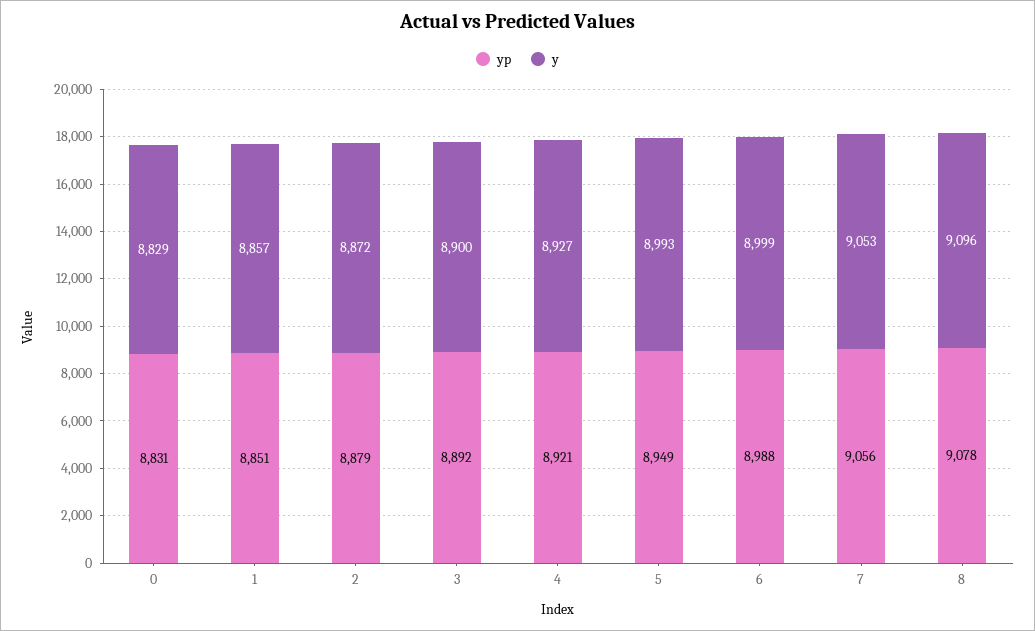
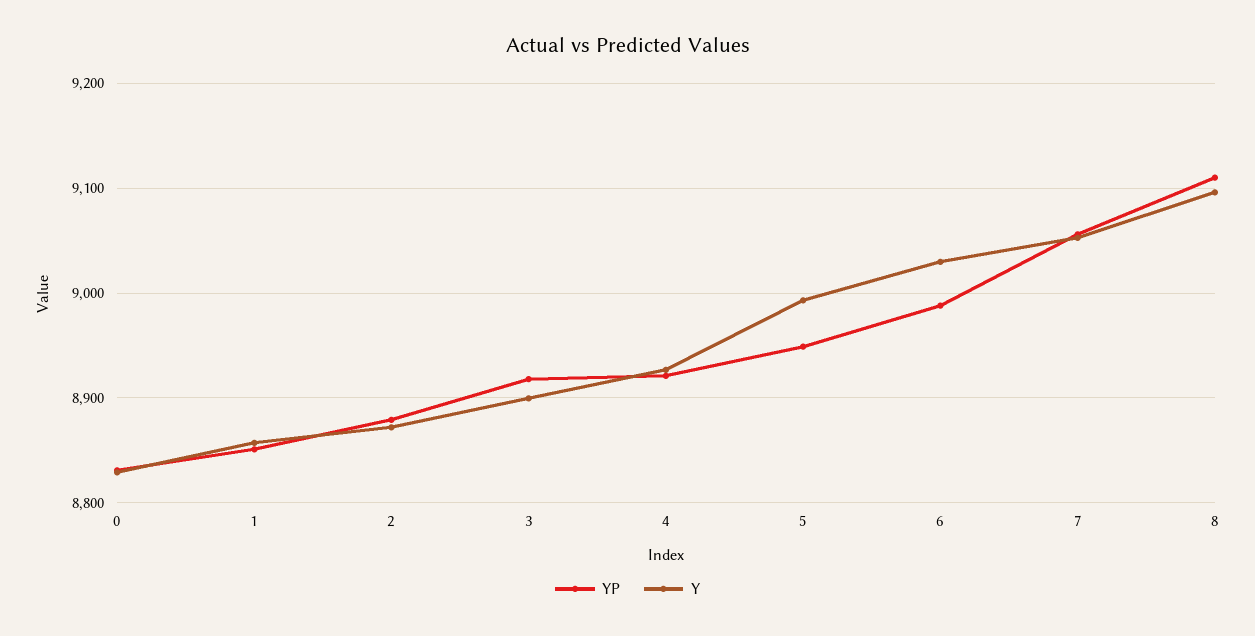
  {
    "yp": {
      "0": 8831,
      "1": 8851,
      "2": 8879,
-     "3": 8892,
+     "3": 8920,
      "4": 8921,
      "5": 8949,
      "6": 8988,
      "7": 9056,
-     "8": 9078
+     "8": 9110
    },
    "y": {
      "0": 8829,
      "1": 8857,
      "2": 8872,
      "3": 8900,
      "4": 8927,
      "5": 8993,
-     "6": 8999,
+     "6": 9030,
      "7": 9053,
      "8": 9096
    }
  }

